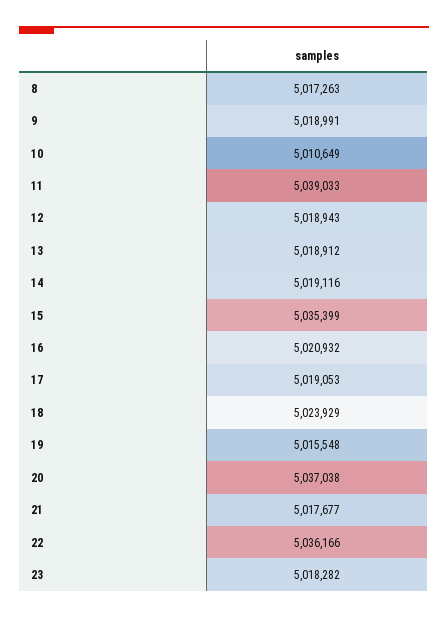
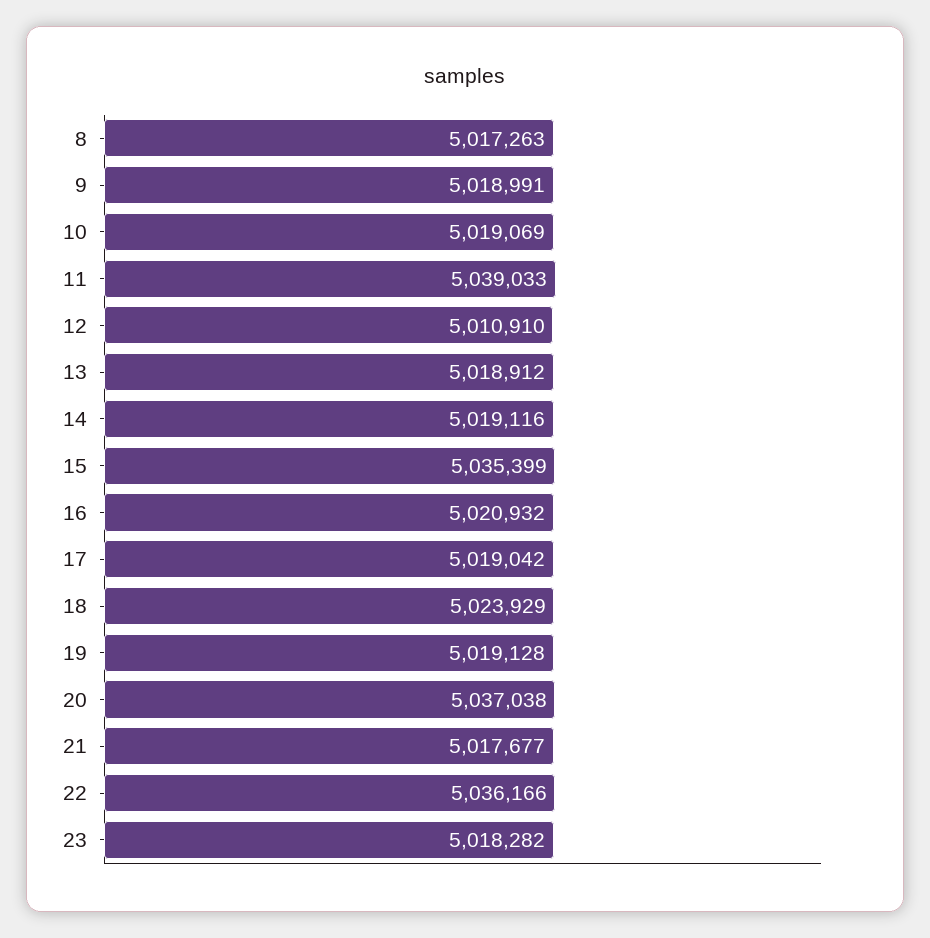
  {
    "8": 5017263,
    "9": 5018991,
-   "10": 5010649,
+   "10": 5019069,
    "11": 5039033,
-   "12": 5018943,
+   "12": 5010910,
    "13": 5018912,
    "14": 5019116,
    "15": 5035399,
    "16": 5020932,
-   "17": 5019053,
+   "17": 5019042,
    "18": 5023929,
-   "19": 5015548,
+   "19": 5019128,
    "20": 5037038,
    "21": 5017677,
    "22": 5036166,
    "23": 5018282
  }

